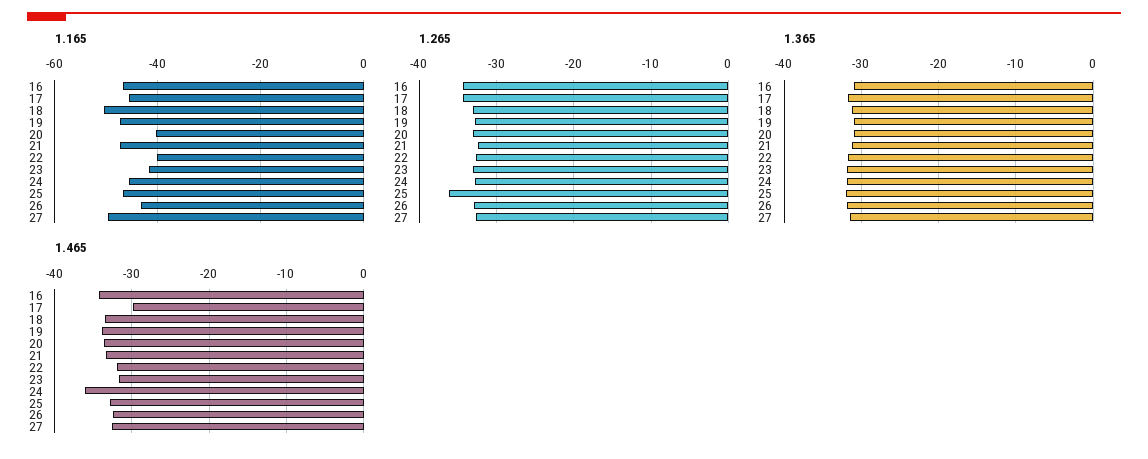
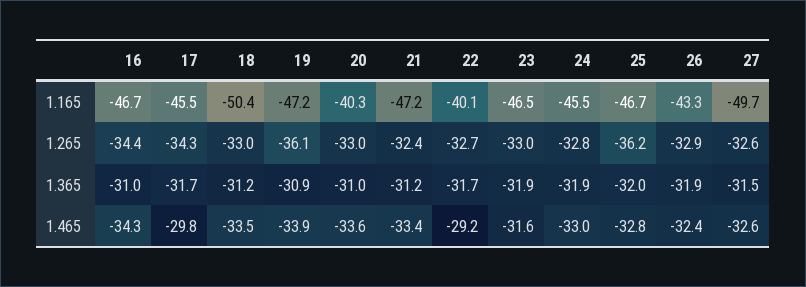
  {
    "1.165": {
      "16": -46.7,
      "17": -45.5,
      "18": -50.4,
      "19": -47.2,
      "20": -40.3,
      "21": -47.2,
      "22": -40.1,
-     "23": -42,
+     "23": -46.5,
      "24": -45.5,
      "25": -46.7,
      "26": -43.3,
      "27": -49.7
    },
    "1.265": {
      "16": -34.4,
      "17": -34.3,
      "18": -33,
-     "19": -33,
+     "19": -36.1,
      "20": -33,
      "21": -32.4,
      "22": -32.7,
      "23": -33,
      "24": -32.8,
      "25": -36.2,
      "26": -32.9,
      "27": -32.6
    },
    "1.365": {
      "16": -31,
      "17": -31.7,
      "18": -31.2,
      "19": -30.9,
      "20": -31,
      "21": -31.2,
      "22": -31.7,
      "23": -31.9,
      "24": -31.9,
      "25": -32,
      "26": -31.9,
      "27": -31.5
    },
    "1.465": {
      "16": -34.3,
      "17": -29.8,
      "18": -33.5,
      "19": -33.9,
      "20": -33.6,
      "21": -33.4,
-     "22": -32,
+     "22": -29.2,
      "23": -31.6,
-     "24": -36,
+     "24": -33,
      "25": -32.8,
      "26": -32.4,
      "27": -32.6
    }
  }

